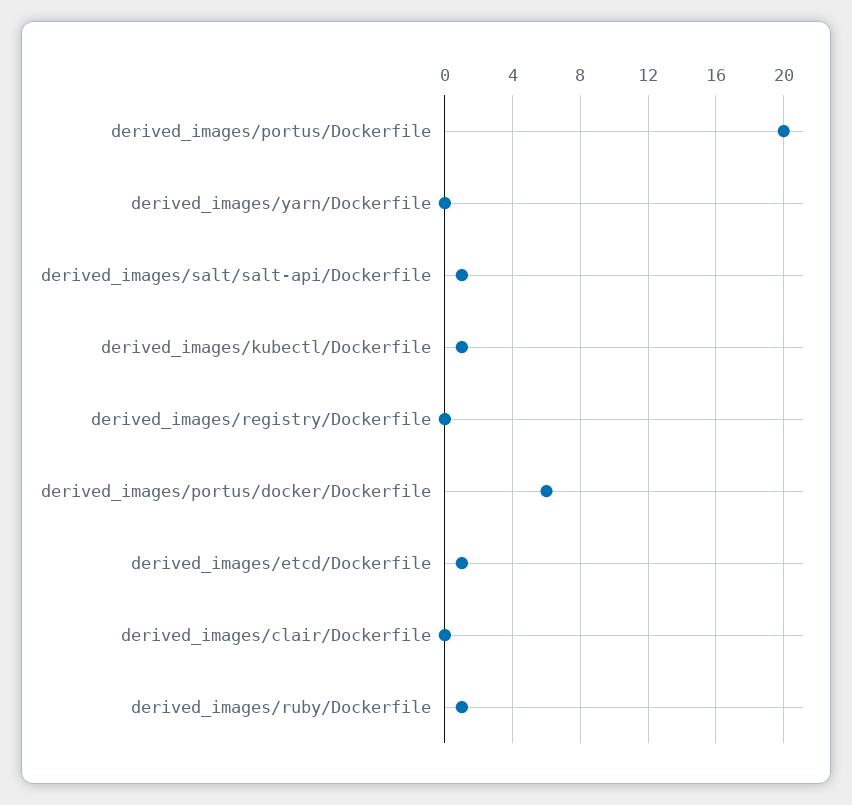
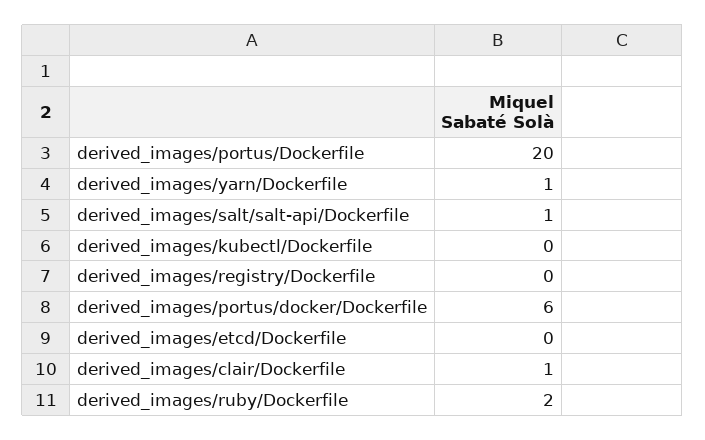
  {
    "derived_images/portus/Dockerfile": 20,
-   "derived_images/yarn/Dockerfile": 0,
+   "derived_images/yarn/Dockerfile": 1,
    "derived_images/salt/salt-api/Dockerfile": 1,
-   "derived_images/kubectl/Dockerfile": 1,
+   "derived_images/kubectl/Dockerfile": 0,
    "derived_images/registry/Dockerfile": 0,
    "derived_images/portus/docker/Dockerfile": 6,
-   "derived_images/etcd/Dockerfile": 1,
+   "derived_images/etcd/Dockerfile": 0,
-   "derived_images/clair/Dockerfile": 0,
+   "derived_images/clair/Dockerfile": 1,
-   "derived_images/ruby/Dockerfile": 1
+   "derived_images/ruby/Dockerfile": 2
  }

